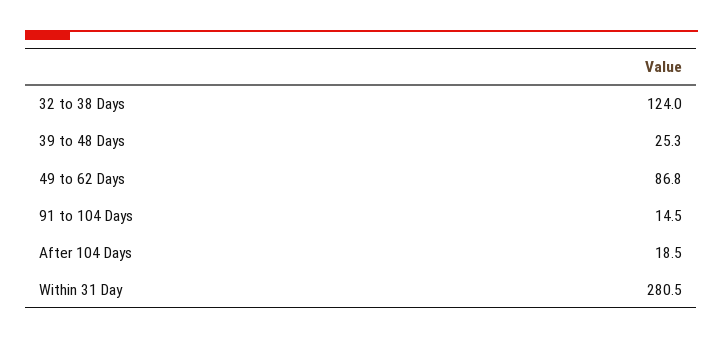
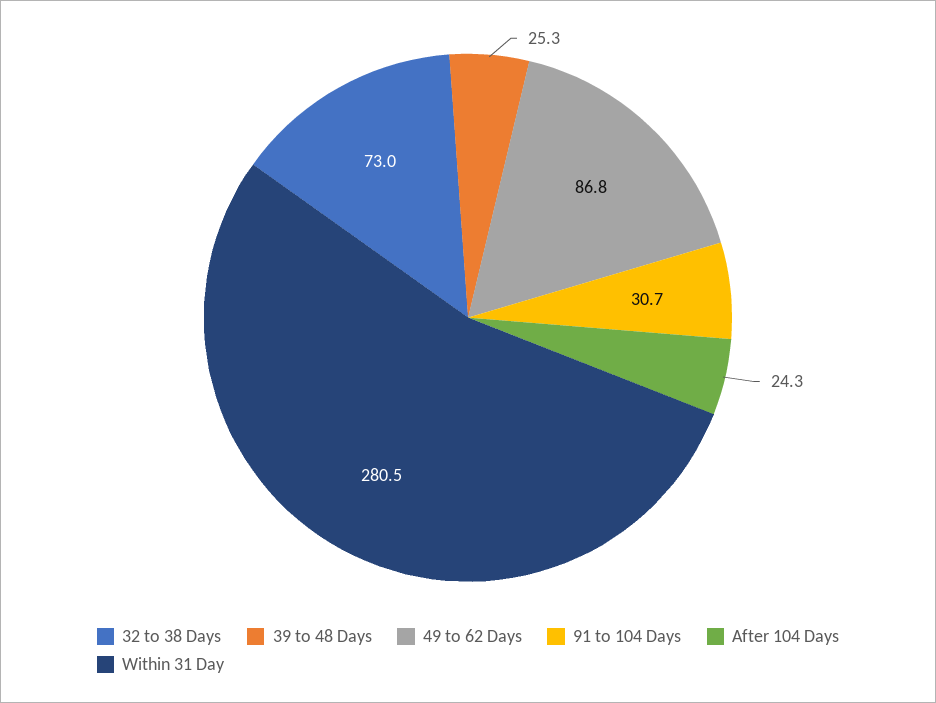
  {
-   "32 to 38 Days": 124,
+   "32 to 38 Days": 73,
    "39 to 48 Days": 25.3,
    "49 to 62 Days": 86.8,
-   "91 to 104 Days": 14.5,
+   "91 to 104 Days": 30.7,
-   "After 104 Days": 18.5,
+   "After 104 Days": 24.3,
    "Within 31 Day": 280.5
  }

